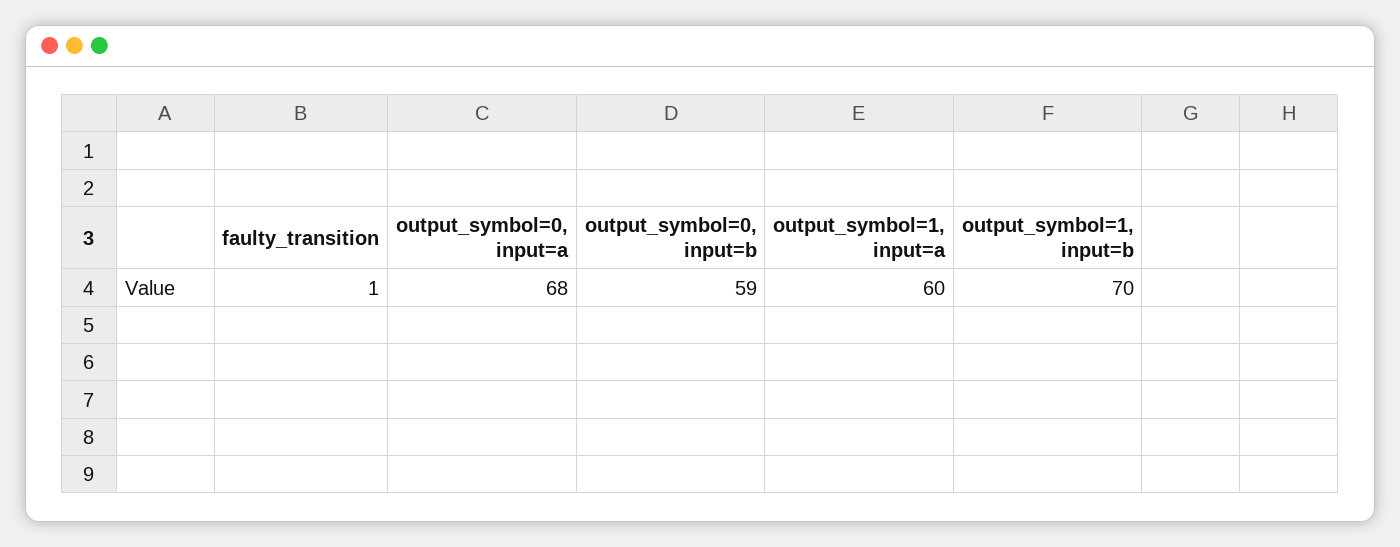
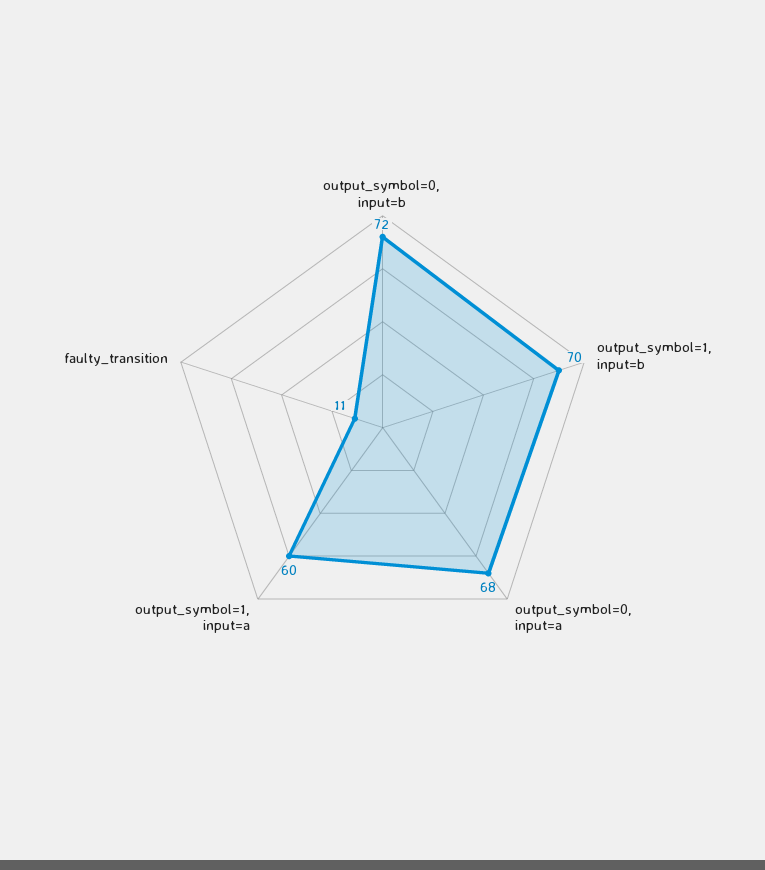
  {
-   "faulty_transition": 1,
+   "faulty_transition": 11,
    "output_symbol=0, input=a": 68,
-   "output_symbol=0, input=b": 59,
+   "output_symbol=0, input=b": 72,
    "output_symbol=1, input=a": 60,
    "output_symbol=1, input=b": 70
  }

